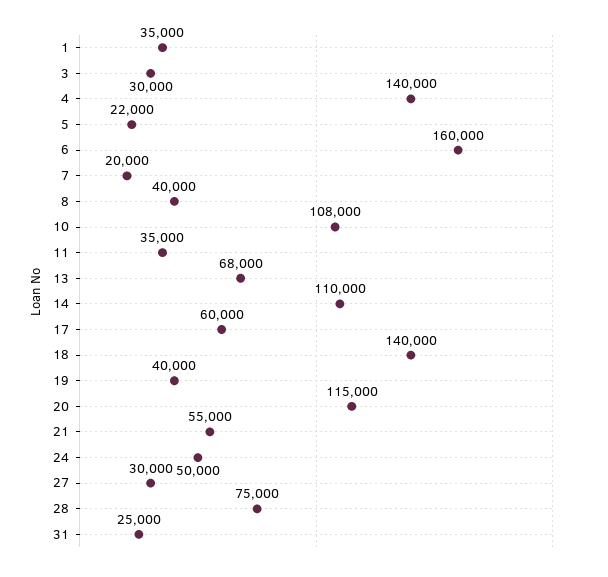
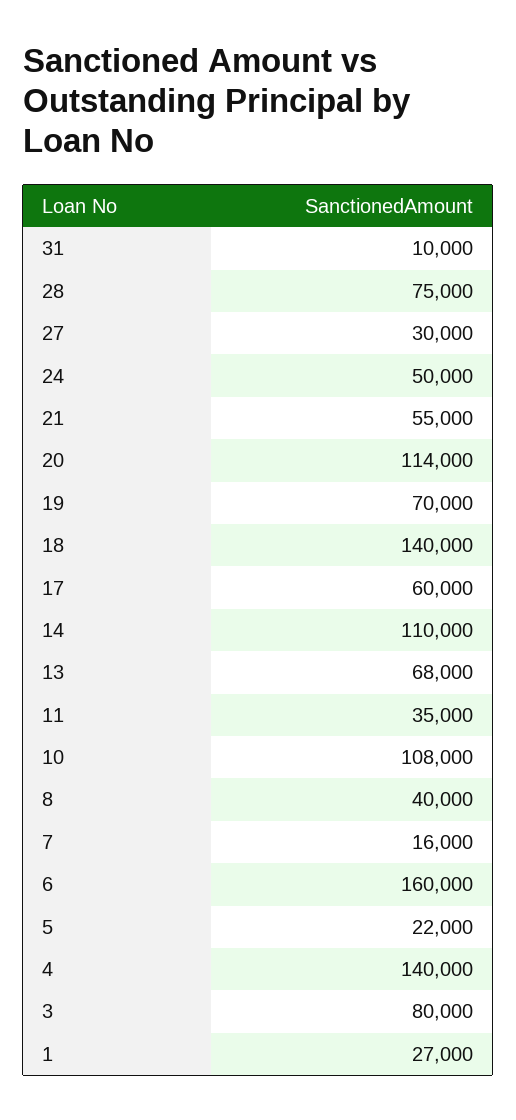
  {
-   "1": 35000,
+   "1": 27000,
-   "3": 30000,
+   "3": 80000,
    "4": 140000,
    "5": 22000,
    "6": 160000,
-   "7": 20000,
+   "7": 16000,
    "8": 40000,
    "10": 108000,
    "11": 35000,
    "13": 68000,
    "14": 110000,
    "17": 60000,
    "18": 140000,
-   "19": 40000,
+   "19": 70000,
-   "20": 115000,
+   "20": 114000,
    "21": 55000,
    "24": 50000,
    "27": 30000,
    "28": 75000,
-   "31": 25000
+   "31": 10000
  }

